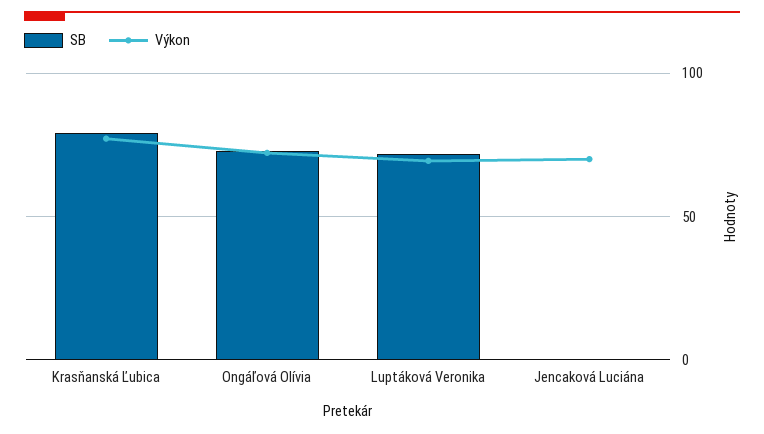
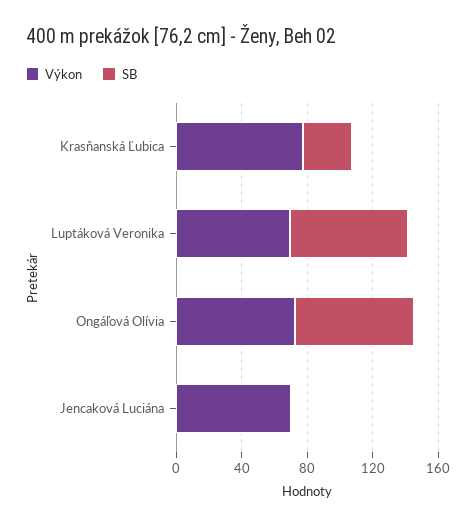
  {
    "SB": {
-     "Krasňanská Ľubica": 80,
+     "Krasňanská Ľubica": 30,
      "Ongáľová Olívia": 75,
      "Luptáková Veronika": 70,
      "Jencaková Luciána": 0
    },
    "Výkon": {
      "Krasňanská Ľubica": 75,
      "Ongáľová Olívia": 70,
      "Luptáková Veronika": 70,
      "Jencaková Luciána": 70
    }
  }

